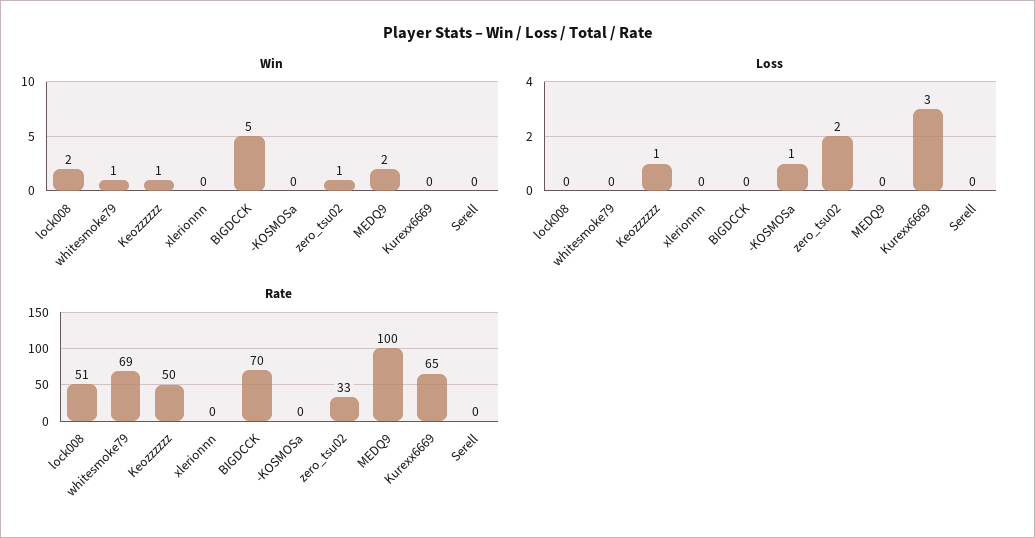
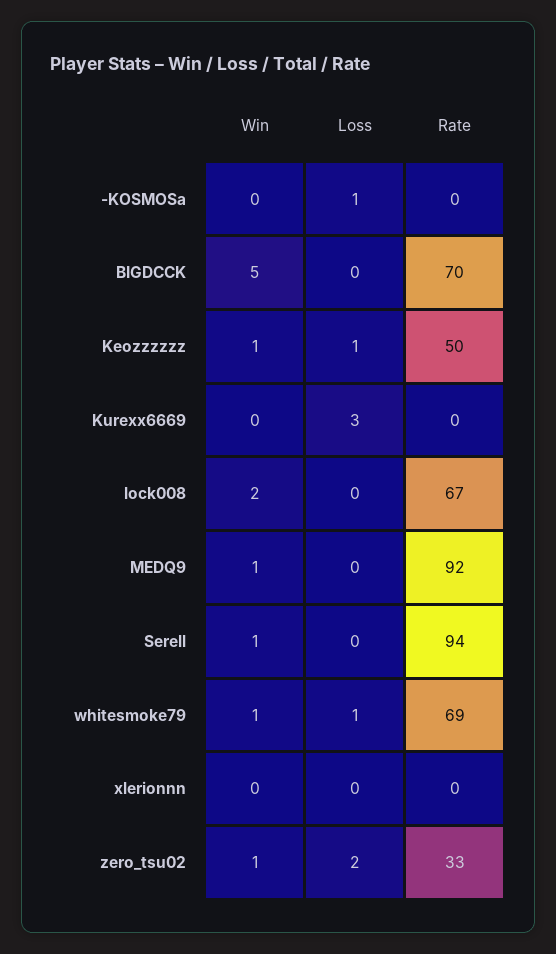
  {
    "Win": {
      "lock008": 2,
      "whitesmoke79": 1,
      "Keozzzzzz": 1,
      "xlerionnn": 0,
      "BIGDCCK": 5,
      "-KOSMOSa": 0,
      "zero_tsu02": 1,
-     "MEDQ9": 2,
+     "MEDQ9": 1,
      "Kurexx6669": 0,
-     "Serell": 0
+     "Serell": 1
    },
    "Loss": {
      "lock008": 0,
-     "whitesmoke79": 0,
+     "whitesmoke79": 1,
      "Keozzzzzz": 1,
      "xlerionnn": 0,
      "BIGDCCK": 0,
      "-KOSMOSa": 1,
      "zero_tsu02": 2,
      "MEDQ9": 0,
      "Kurexx6669": 3,
      "Serell": 0
    },
    "Rate": {
-     "lock008": 51,
+     "lock008": 67,
      "whitesmoke79": 69,
      "Keozzzzzz": 50,
      "xlerionnn": 0,
      "BIGDCCK": 70,
      "-KOSMOSa": 0,
      "zero_tsu02": 33,
-     "MEDQ9": 100,
+     "MEDQ9": 92,
-     "Kurexx6669": 65,
+     "Kurexx6669": 0,
-     "Serell": 0
+     "Serell": 94
    }
  }

